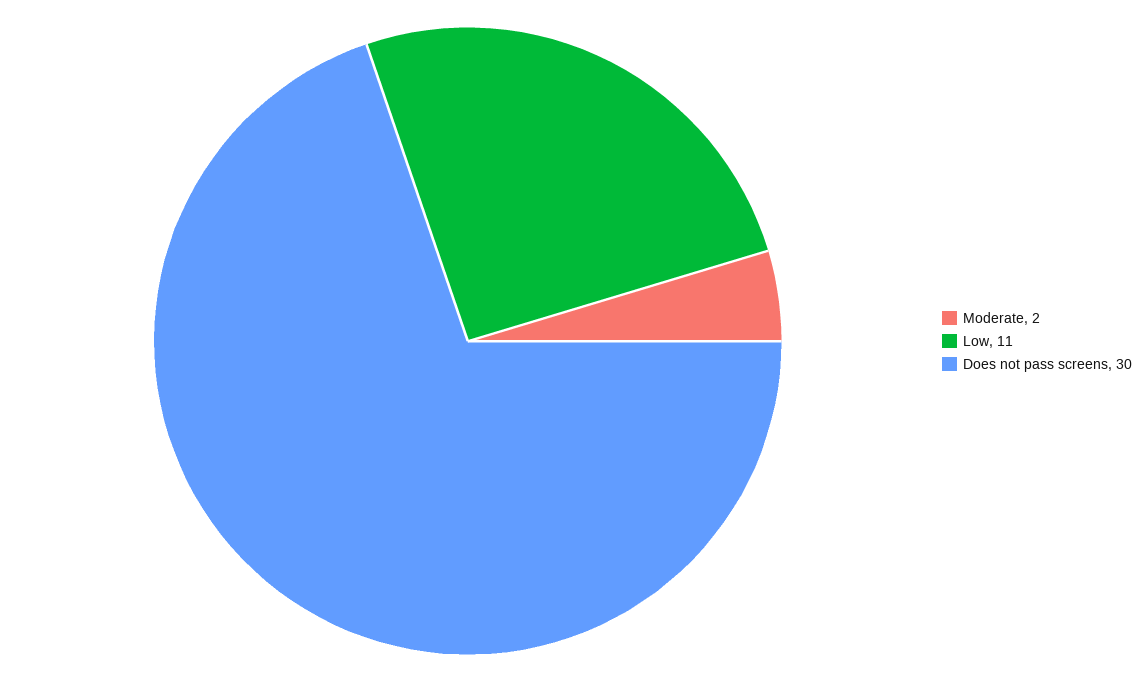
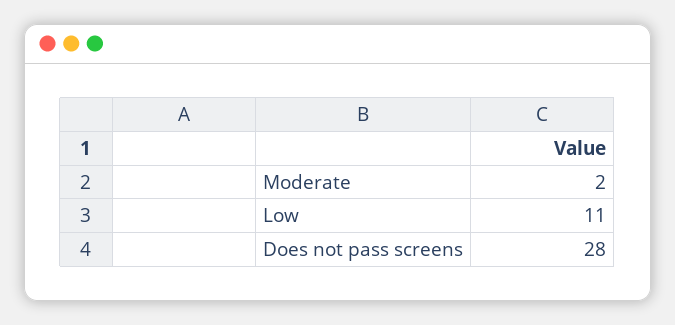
  {
    "Moderate": 2,
    "Low": 11,
-   "Does not pass screens": 30
+   "Does not pass screens": 28
  }

